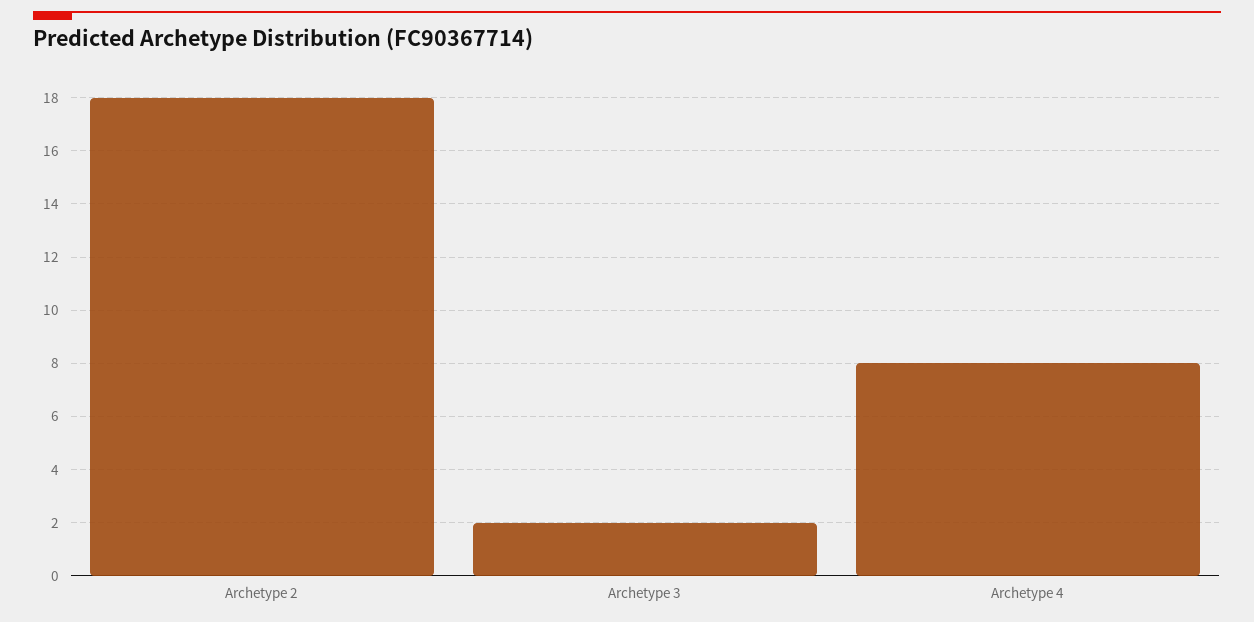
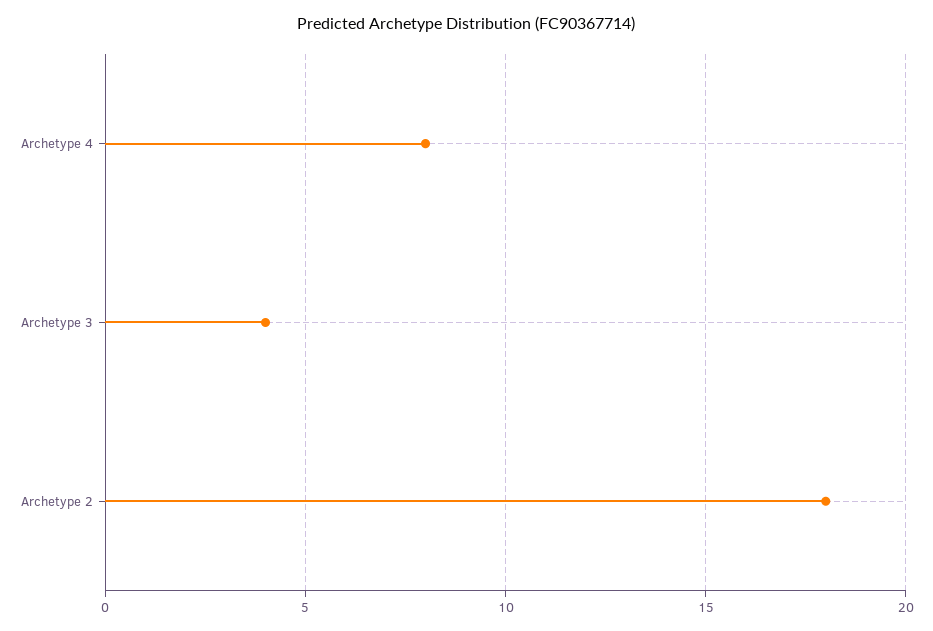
  {
    "Archetype 2": 18,
-   "Archetype 3": 2,
+   "Archetype 3": 4,
    "Archetype 4": 8
  }

